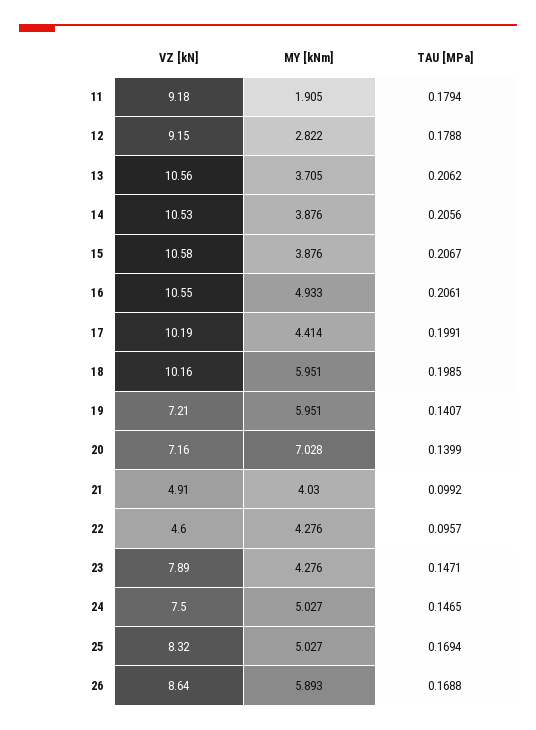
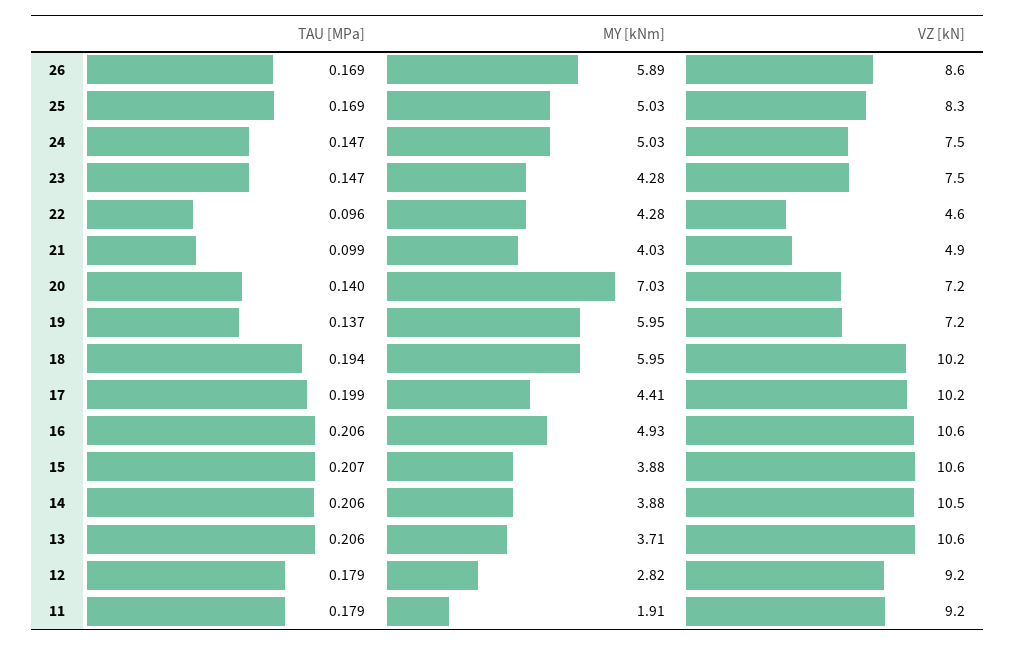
  {
    "VZ [kN]": {
      "11": 9.18,
      "12": 9.15,
      "13": 10.56,
      "14": 10.53,
      "15": 10.58,
      "16": 10.55,
      "17": 10.19,
      "18": 10.16,
      "19": 7.21,
      "20": 7.16,
      "21": 4.91,
      "22": 4.6,
-     "23": 7.89,
+     "23": 7.5,
      "24": 7.5,
      "25": 8.32,
      "26": 8.64
    },
    "MY [kNm]": {
      "11": 1.905,
      "12": 2.822,
      "13": 3.705,
      "14": 3.876,
      "15": 3.876,
      "16": 4.933,
      "17": 4.414,
      "18": 5.951,
      "19": 5.951,
      "20": 7.028,
      "21": 4.03,
      "22": 4.276,
      "23": 4.276,
      "24": 5.027,
      "25": 5.027,
      "26": 5.893
    },
    "TAU [MPa]": {
      "11": 0.1794,
      "12": 0.1788,
      "13": 0.2062,
      "14": 0.2056,
      "15": 0.2067,
      "16": 0.2061,
      "17": 0.1991,
-     "18": 0.1985,
+     "18": 0.194,
-     "19": 0.1407,
+     "19": 0.137,
      "20": 0.1399,
      "21": 0.0992,
      "22": 0.0957,
      "23": 0.1471,
      "24": 0.1465,
      "25": 0.1694,
      "26": 0.1688
    }
  }

